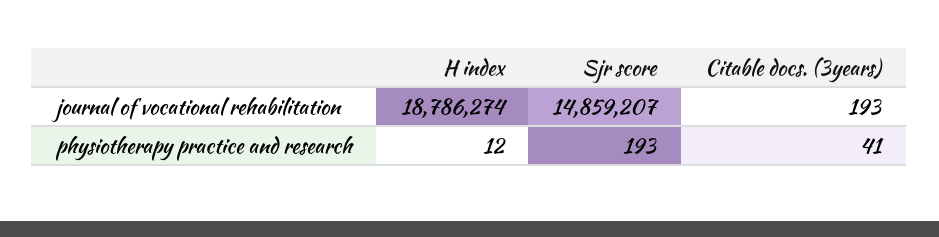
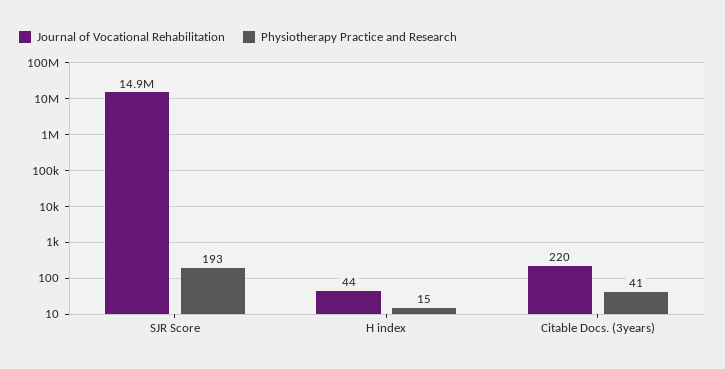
  {
    "journal of vocational rehabilitation": {
-     "H index": 18786274,
+     "H index": 44,
      "Sjr score": 14859207,
-     "Citable docs. (3years)": 193
+     "Citable docs. (3years)": 220
    },
    "physiotherapy practice and research": {
-     "H index": 12,
+     "H index": 15,
      "Sjr score": 193,
      "Citable docs. (3years)": 41
    }
  }

